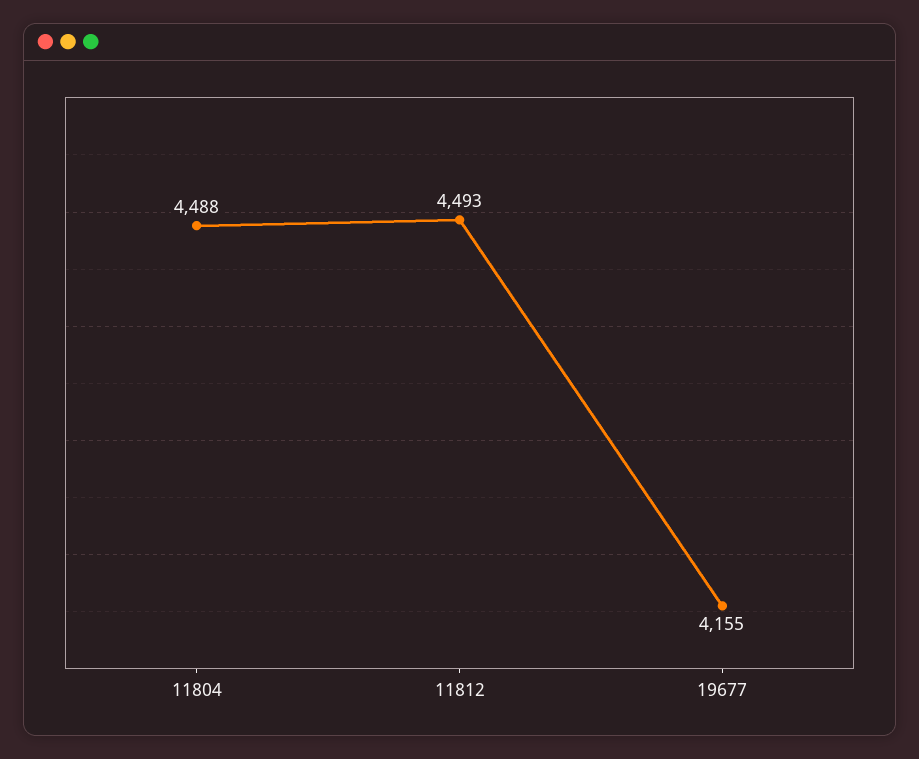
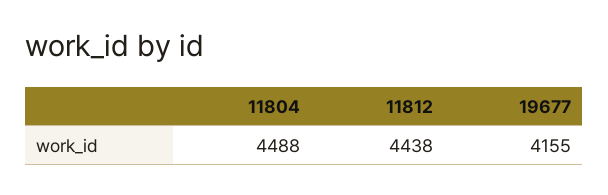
  {
    "11804": 4488,
-   "11812": 4493,
+   "11812": 4438,
    "19677": 4155
  }

